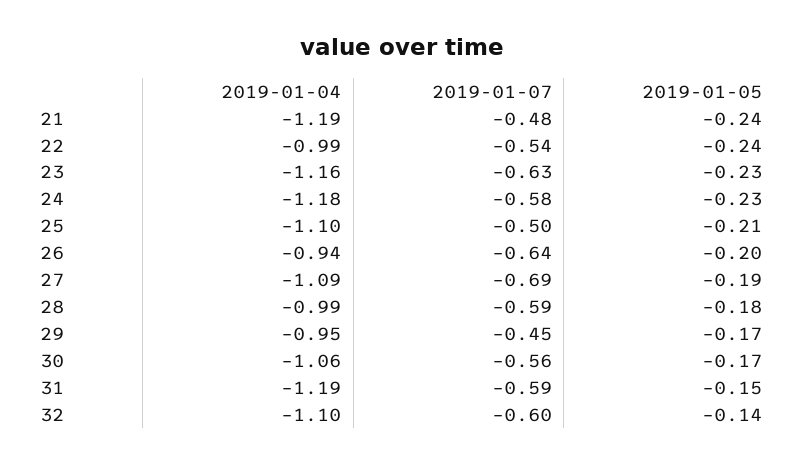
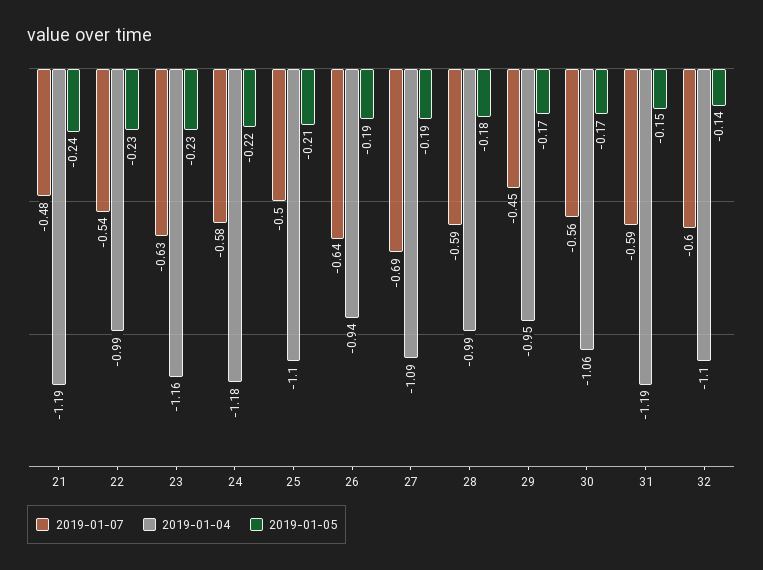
  {
    "2019-01-04": {
      "21": -1.19,
      "22": -0.99,
      "23": -1.16,
      "24": -1.18,
      "25": -1.1,
      "26": -0.94,
      "27": -1.09,
      "28": -0.99,
      "29": -0.95,
      "30": -1.06,
      "31": -1.19,
      "32": -1.1
    },
    "2019-01-07": {
      "21": -0.48,
      "22": -0.54,
      "23": -0.63,
      "24": -0.58,
      "25": -0.5,
      "26": -0.64,
      "27": -0.69,
      "28": -0.59,
      "29": -0.45,
      "30": -0.56,
      "31": -0.59,
      "32": -0.6
    },
    "2019-01-05": {
      "21": -0.24,
-     "22": -0.24,
+     "22": -0.23,
      "23": -0.23,
-     "24": -0.23,
+     "24": -0.22,
      "25": -0.21,
-     "26": -0.2,
+     "26": -0.19,
      "27": -0.19,
      "28": -0.18,
      "29": -0.17,
      "30": -0.17,
      "31": -0.15,
      "32": -0.14
    }
  }

